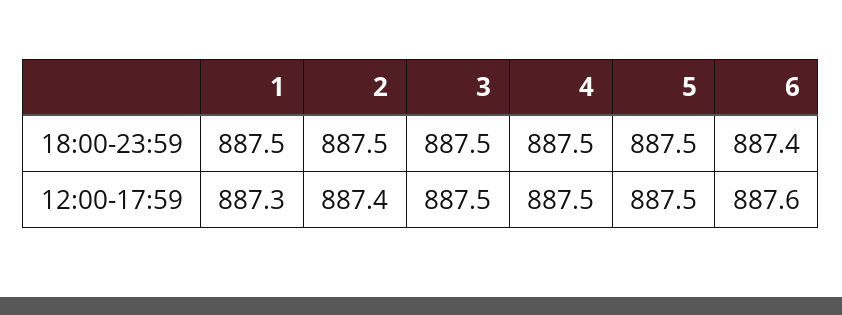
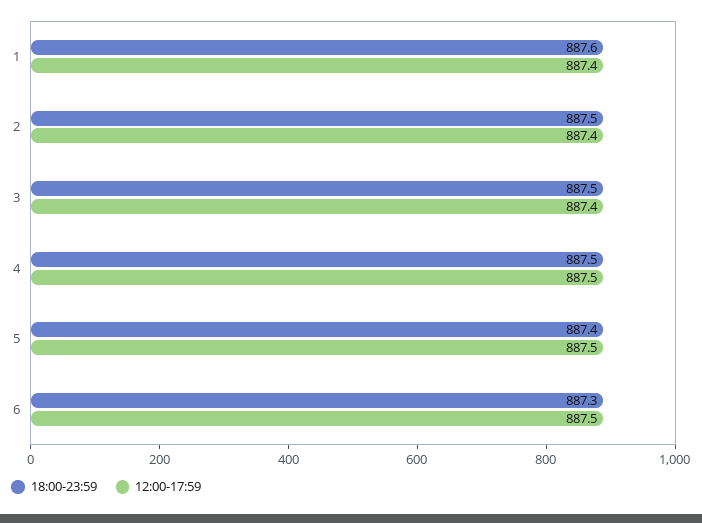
  {
    "18:00-23:59": {
-     "1": 887.5,
+     "1": 887.6,
      "2": 887.5,
      "3": 887.5,
      "4": 887.5,
-     "5": 887.5,
+     "5": 887.4,
-     "6": 887.4
+     "6": 887.3
    },
    "12:00-17:59": {
-     "1": 887.3,
+     "1": 887.4,
      "2": 887.4,
-     "3": 887.5,
+     "3": 887.4,
      "4": 887.5,
      "5": 887.5,
-     "6": 887.6
+     "6": 887.5
    }
  }

